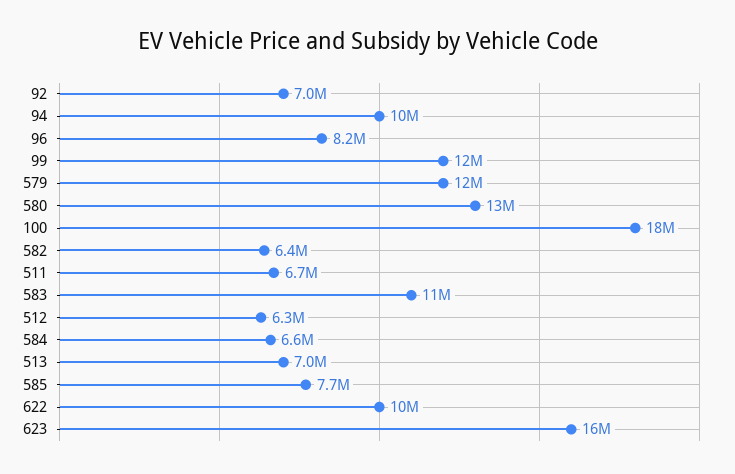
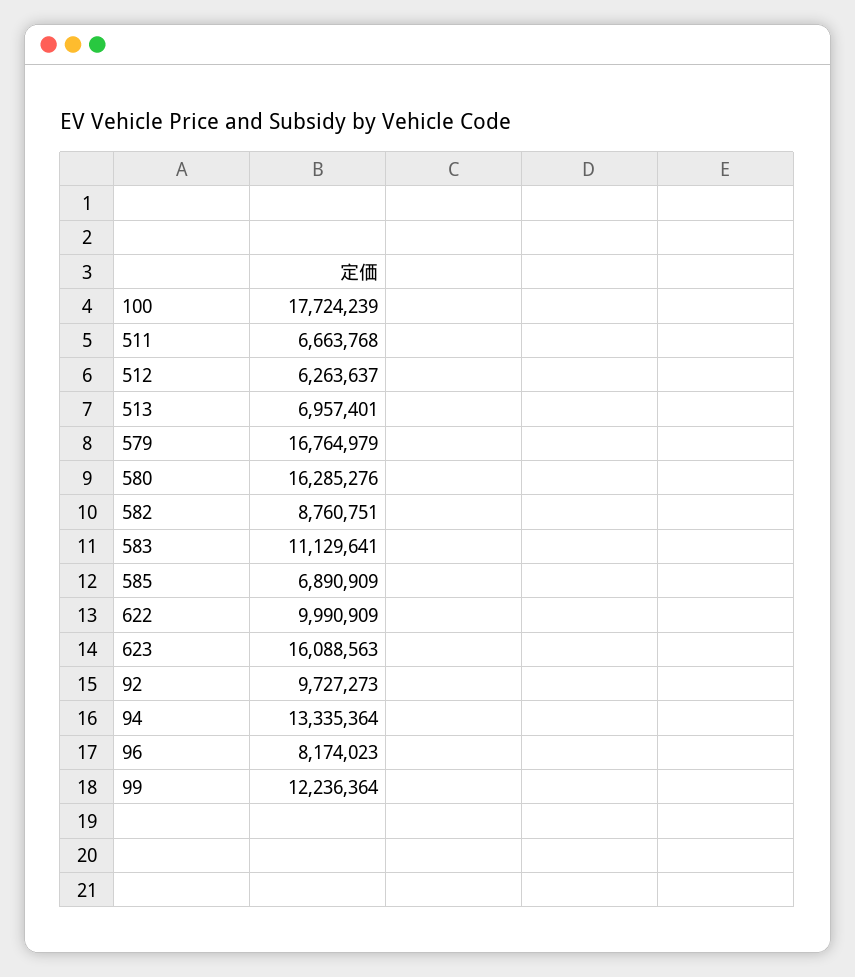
  {
-   "92": 7000000,
+   "92": 9727273,
-   "94": 10000000,
+   "94": 13335364,
    "96": 8174023,
    "99": 12236364,
-   "579": 12000000,
+   "579": 16764979,
-   "580": 13000000,
+   "580": 16285276,
    "100": 17724239,
-   "582": 6400000,
+   "582": 8760751,
    "511": 6663768,
    "583": 11129641,
    "512": 6263637,
-   "584": 6600000,
    "513": 6957401,
-   "585": 7700000,
+   "585": 6890909,
    "622": 9990909,
    "623": 16088563
  }

